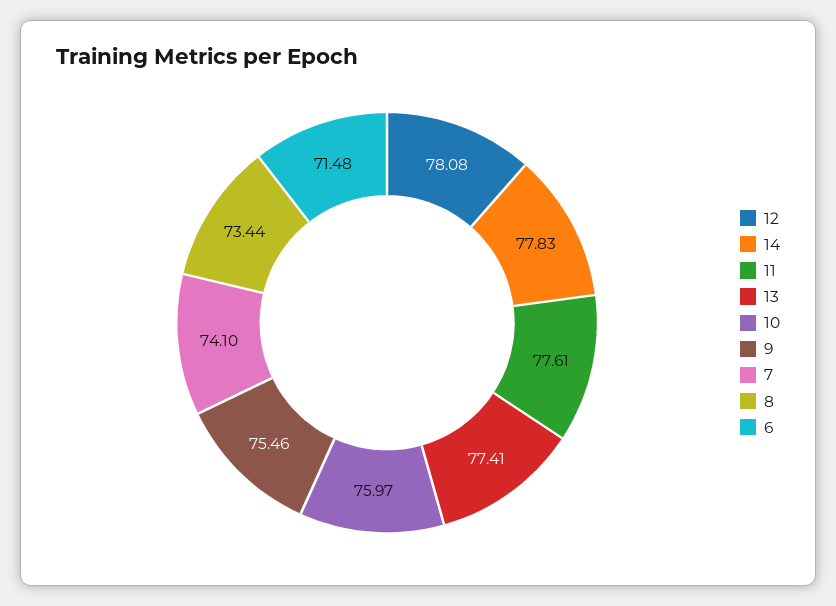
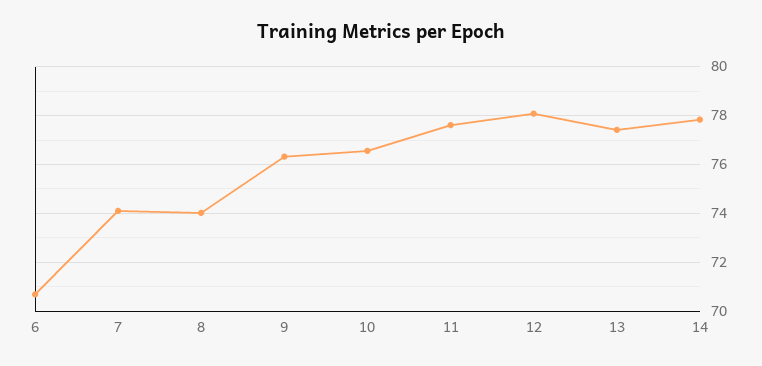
  {
    "12": 78.08,
    "14": 77.83,
    "11": 77.61,
    "13": 77.41,
-   "10": 75.97,
+   "10": 76.5,
-   "9": 75.46,
+   "9": 76.25,
    "7": 74.1,
-   "8": 73.44,
+   "8": 74,
-   "6": 71.48
+   "6": 70.75
  }

